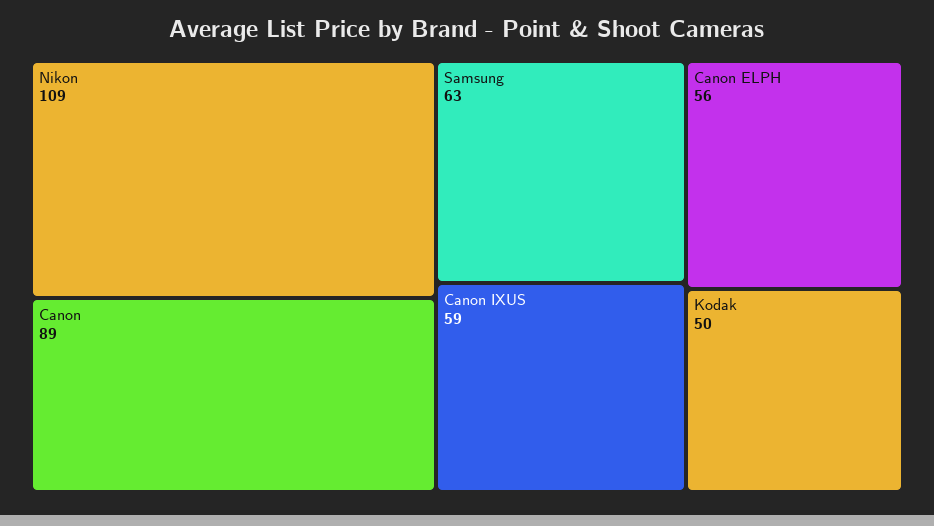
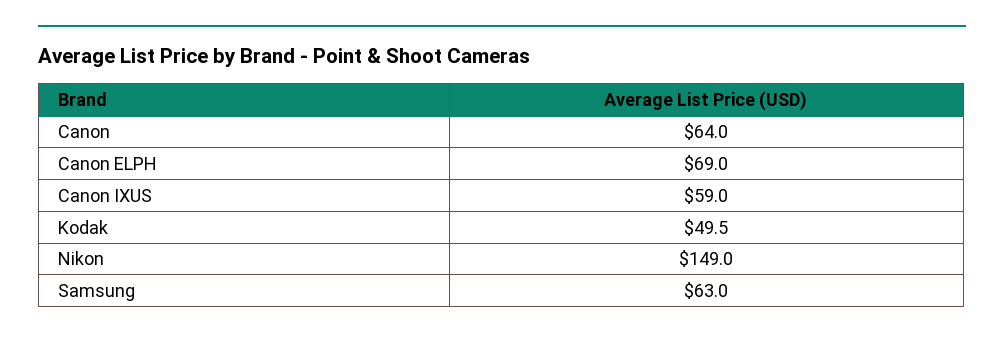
  {
-   "Nikon": 109,
+   "Nikon": 149,
-   "Canon": 89,
+   "Canon": 64,
    "Samsung": 63,
    "Canon IXUS": 59,
-   "Canon ELPH": 56,
+   "Canon ELPH": 69,
    "Kodak": 49.5
  }

